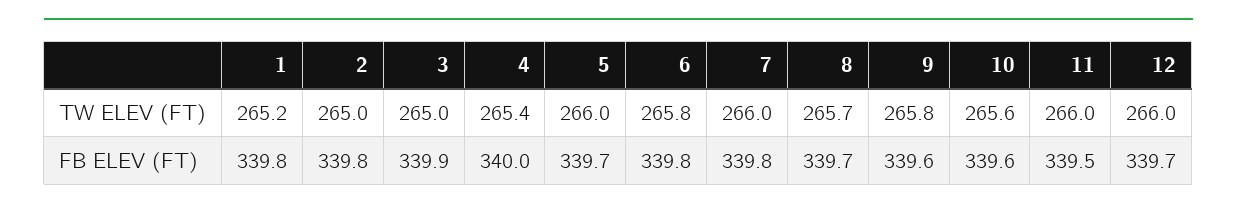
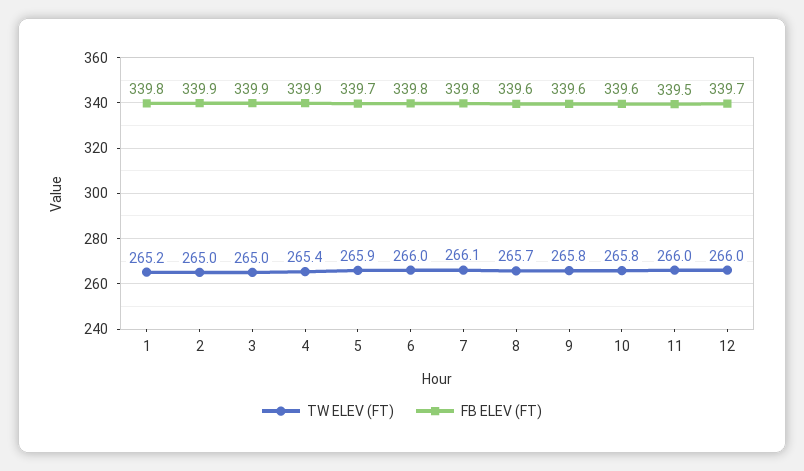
  {
    "TW ELEV (FT)": {
      "1": 265.2,
      "2": 265,
      "3": 265,
      "4": 265.4,
-     "5": 266,
+     "5": 265.9,
-     "6": 265.8,
+     "6": 266,
-     "7": 266,
+     "7": 266.1,
      "8": 265.7,
      "9": 265.8,
-     "10": 265.6,
+     "10": 265.8,
      "11": 266,
      "12": 266
    },
    "FB ELEV (FT)": {
      "1": 339.8,
-     "2": 339.8,
+     "2": 339.9,
      "3": 339.9,
-     "4": 340,
+     "4": 339.9,
      "5": 339.7,
      "6": 339.8,
      "7": 339.8,
-     "8": 339.7,
+     "8": 339.6,
      "9": 339.6,
      "10": 339.6,
      "11": 339.5,
      "12": 339.7
    }
  }

